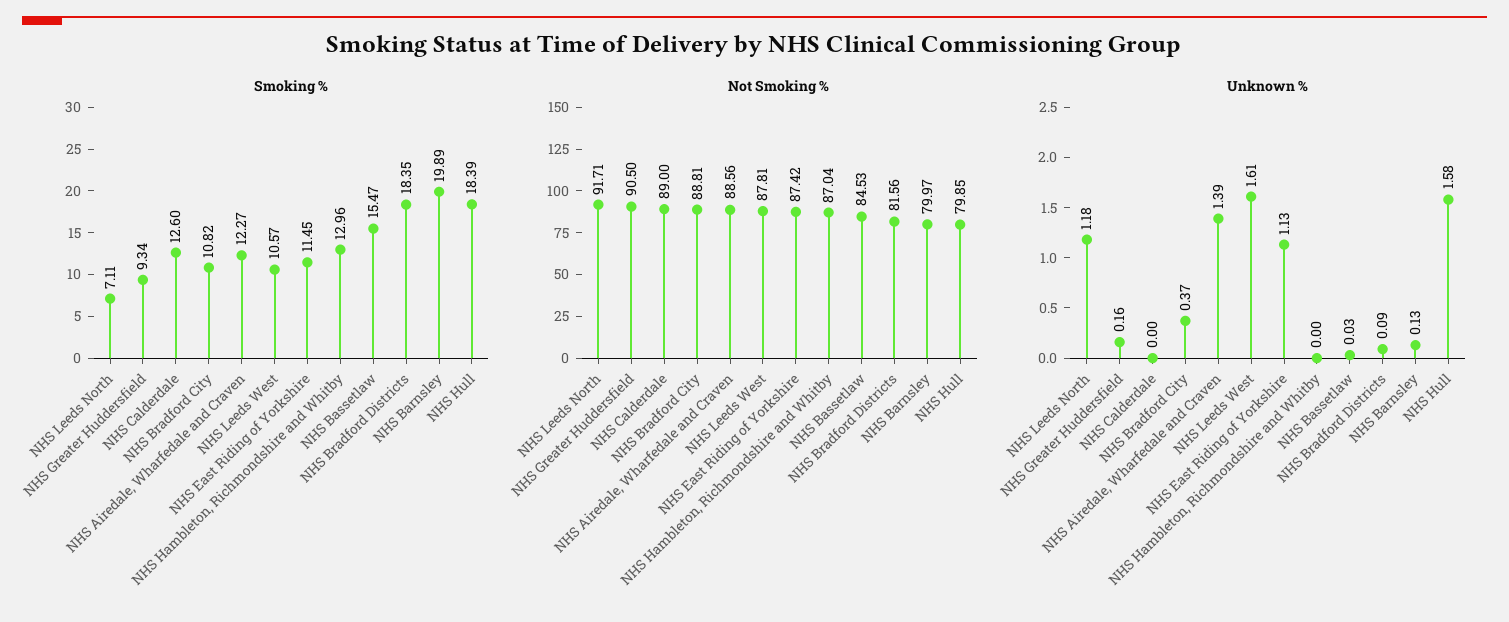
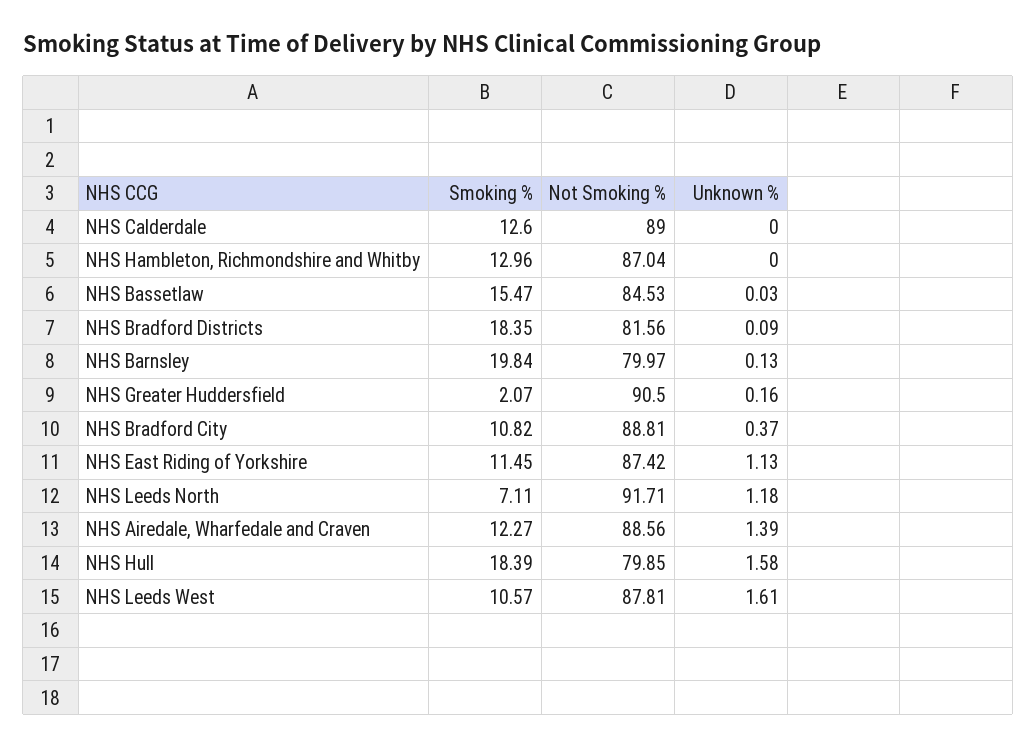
  {
    "Smoking %": {
      "NHS Leeds North": 7.11,
-     "NHS Greater Huddersfield": 9.34,
+     "NHS Greater Huddersfield": 2.07,
      "NHS Calderdale": 12.6,
      "NHS Bradford City": 10.82,
      "NHS Airedale, Wharfedale and Craven": 12.27,
      "NHS Leeds West": 10.57,
      "NHS East Riding of Yorkshire": 11.45,
      "NHS Hambleton, Richmondshire and Whitby": 12.96,
      "NHS Bassetlaw": 15.47,
      "NHS Bradford Districts": 18.35,
-     "NHS Barnsley": 19.89,
+     "NHS Barnsley": 19.84,
      "NHS Hull": 18.39
    },
    "Not Smoking %": {
      "NHS Leeds North": 91.71,
      "NHS Greater Huddersfield": 90.5,
      "NHS Calderdale": 89,
      "NHS Bradford City": 88.81,
      "NHS Airedale, Wharfedale and Craven": 88.56,
      "NHS Leeds West": 87.81,
      "NHS East Riding of Yorkshire": 87.42,
      "NHS Hambleton, Richmondshire and Whitby": 87.04,
      "NHS Bassetlaw": 84.53,
      "NHS Bradford Districts": 81.56,
      "NHS Barnsley": 79.97,
      "NHS Hull": 79.85
    },
    "Unknown %": {
      "NHS Leeds North": 1.18,
      "NHS Greater Huddersfield": 0.16,
      "NHS Calderdale": 0,
      "NHS Bradford City": 0.37,
      "NHS Airedale, Wharfedale and Craven": 1.39,
      "NHS Leeds West": 1.61,
      "NHS East Riding of Yorkshire": 1.13,
      "NHS Hambleton, Richmondshire and Whitby": 0,
      "NHS Bassetlaw": 0.03,
      "NHS Bradford Districts": 0.09,
      "NHS Barnsley": 0.13,
      "NHS Hull": 1.58
    }
  }

